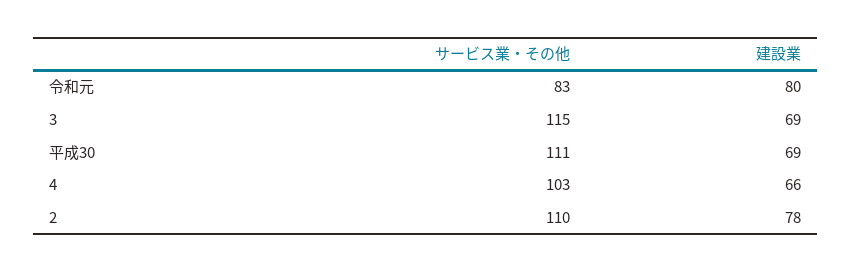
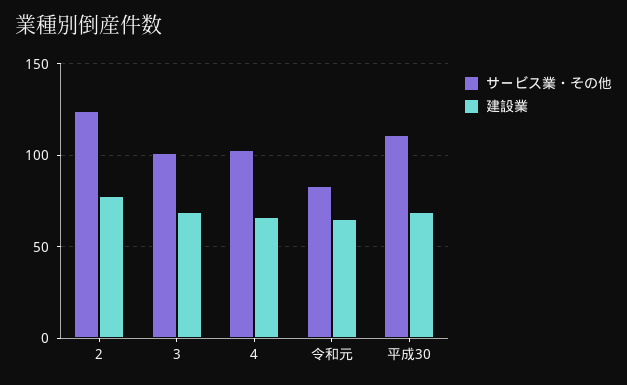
  {
    "サービス業・その他": {
      "令和元": 83,
-     "3": 115,
+     "3": 100,
      "平成30": 111,
      "4": 103,
-     "2": 110
+     "2": 125
    },
    "建設業": {
-     "令和元": 80,
+     "令和元": 65,
      "3": 69,
      "平成30": 69,
      "4": 66,
      "2": 78
    }
  }

